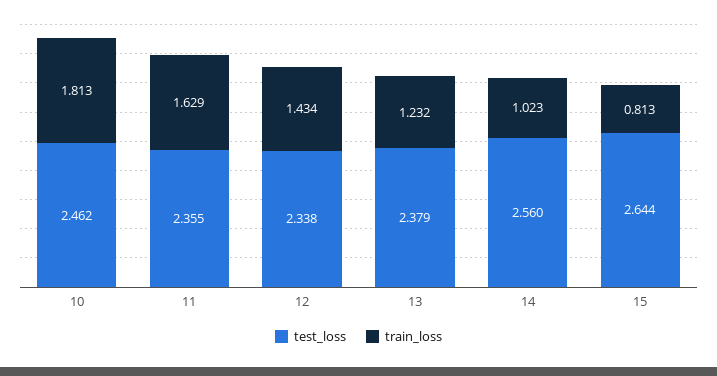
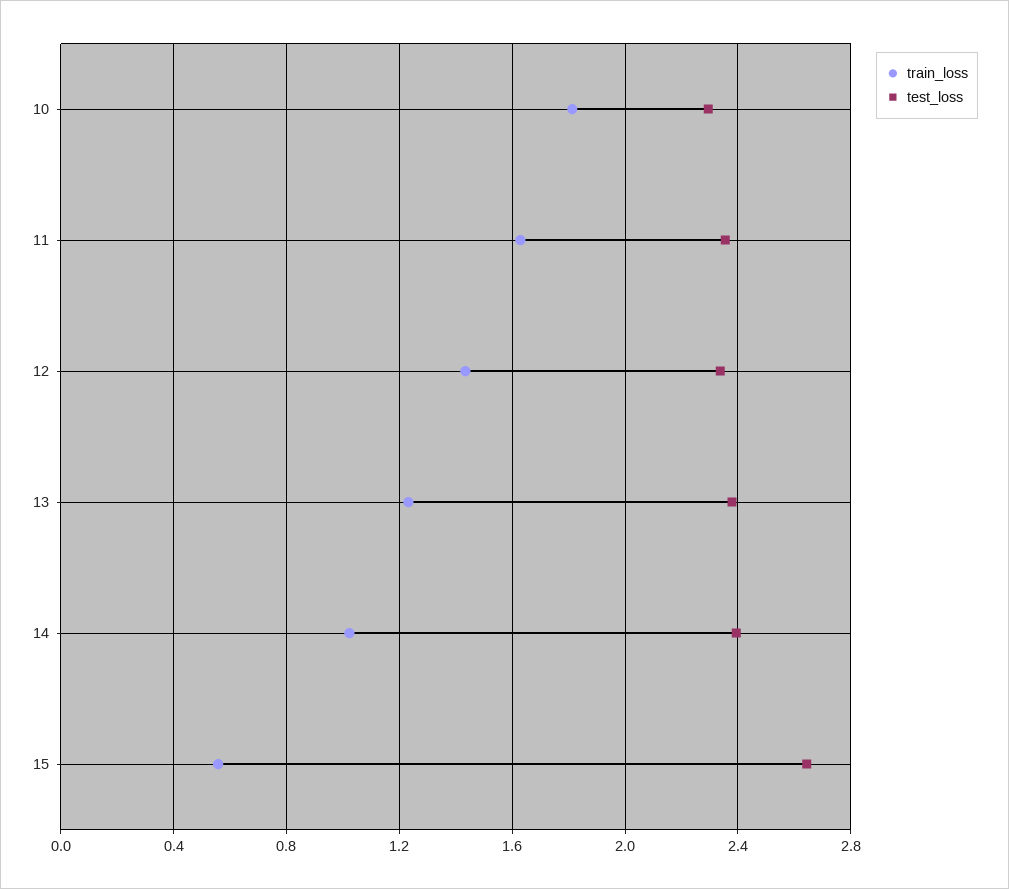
  {
    "test_loss": {
-     "10": 2.462,
+     "10": 2.3,
      "11": 2.355,
      "12": 2.338,
      "13": 2.379,
-     "14": 2.56,
+     "14": 2.4,
      "15": 2.644
    },
    "train_loss": {
      "10": 1.813,
      "11": 1.629,
      "12": 1.434,
      "13": 1.232,
      "14": 1.023,
-     "15": 0.813
+     "15": 0.55
    }
  }

